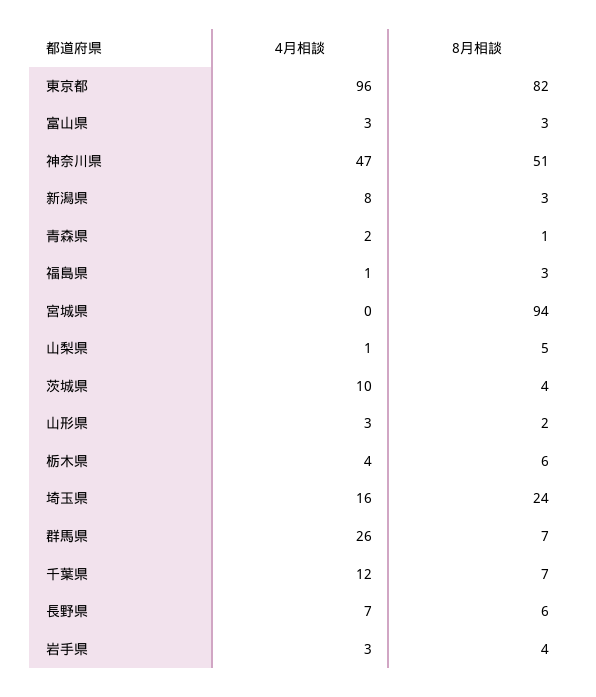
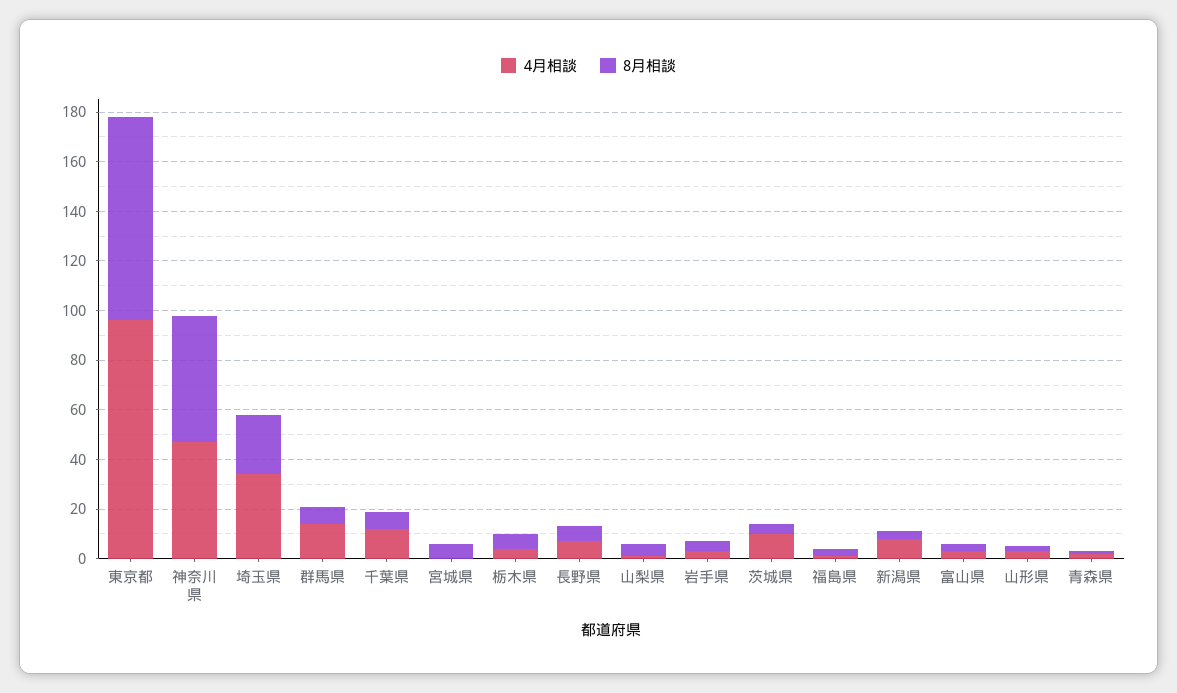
  {
    "4月相談": {
      "東京都": 96,
      "富山県": 3,
      "神奈川県": 47,
      "新潟県": 8,
      "青森県": 2,
      "福島県": 1,
      "宮城県": 0,
      "山梨県": 1,
      "茨城県": 10,
      "山形県": 3,
      "栃木県": 4,
-     "埼玉県": 16,
+     "埼玉県": 35,
-     "群馬県": 26,
+     "群馬県": 15,
      "千葉県": 12,
      "長野県": 7,
      "岩手県": 3
    },
    "8月相談": {
      "東京都": 82,
      "富山県": 3,
      "神奈川県": 51,
      "新潟県": 3,
      "青森県": 1,
      "福島県": 3,
-     "宮城県": 94,
+     "宮城県": 5,
      "山梨県": 5,
      "茨城県": 4,
      "山形県": 2,
      "栃木県": 6,
      "埼玉県": 24,
      "群馬県": 7,
      "千葉県": 7,
      "長野県": 6,
      "岩手県": 4
    }
  }

